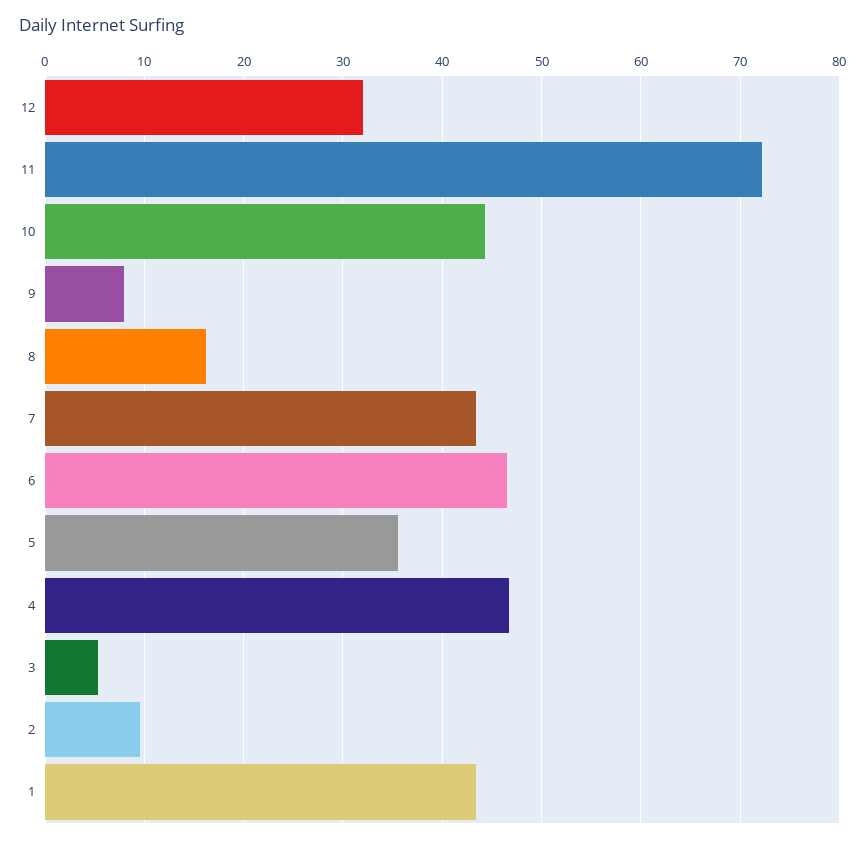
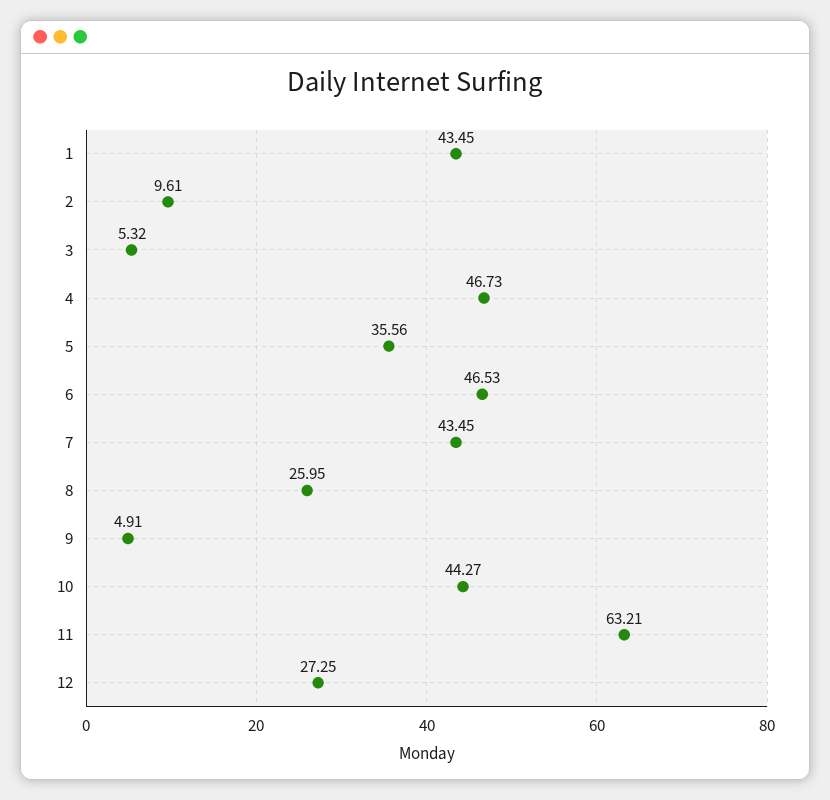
  {
-   "12": 32,
+   "12": 27.25,
-   "11": 72,
+   "11": 63.21,
    "10": 44.27,
-   "9": 8,
+   "9": 4.91,
-   "8": 16,
+   "8": 25.95,
    "7": 43.45,
    "6": 46.53,
    "5": 35.56,
    "4": 46.73,
    "3": 5.32,
    "2": 9.61,
    "1": 43.45
  }

